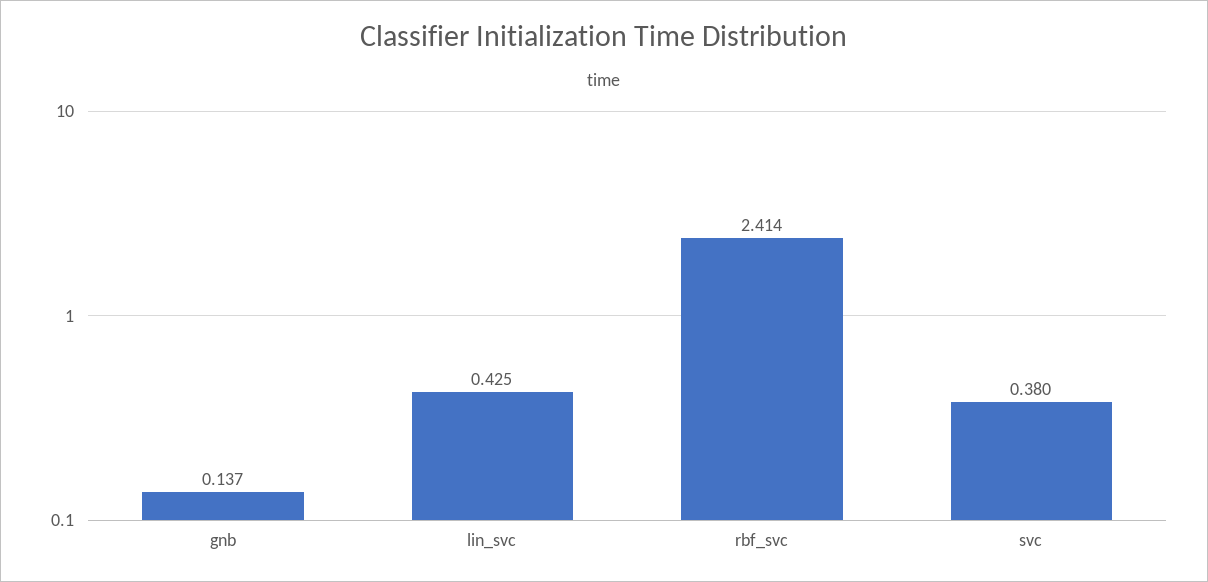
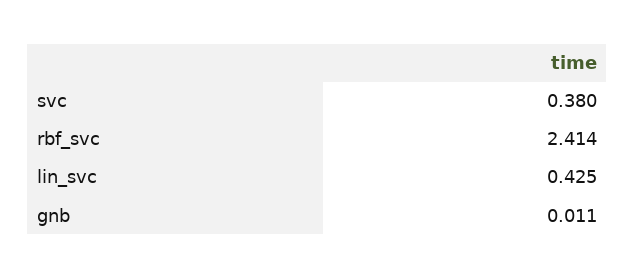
  {
-   "gnb": 0.137,
+   "gnb": 0.011,
    "lin_svc": 0.425,
    "rbf_svc": 2.414,
    "svc": 0.38
  }

